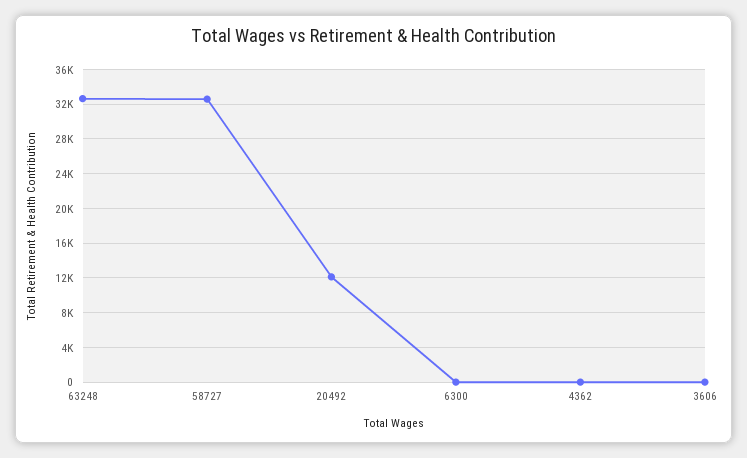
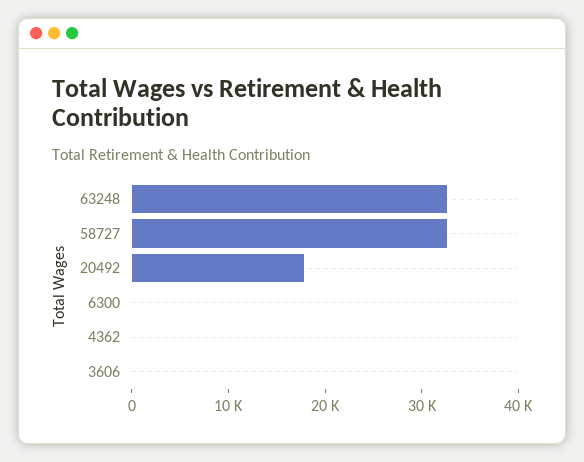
  {
    "63248": 33000,
    "58727": 33000,
-   "20492": 12000,
+   "20492": 18000,
    "6300": 0,
    "4362": 0,
    "3606": 0
  }

